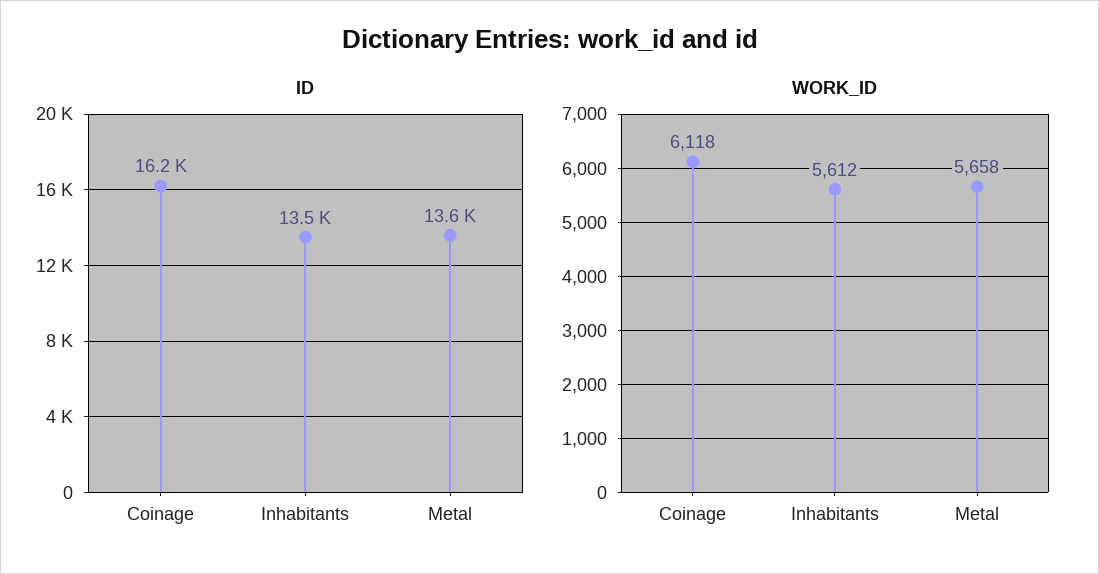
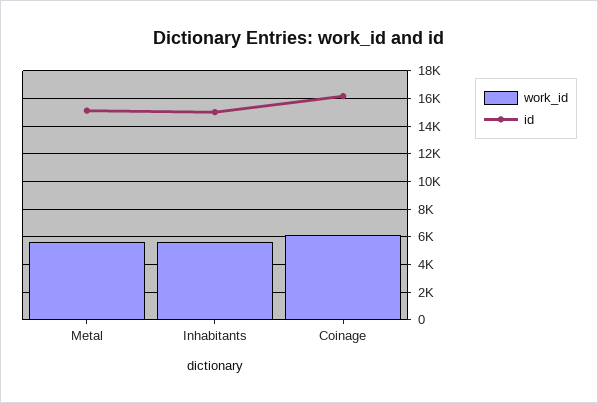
  {
    "ID": {
      "Coinage": 16200,
-     "Inhabitants": 13500,
+     "Inhabitants": 15000,
-     "Metal": 13600
+     "Metal": 15000
    },
    "WORK_ID": {
      "Coinage": 6118,
      "Inhabitants": 5612,
      "Metal": 5658
    }
  }

